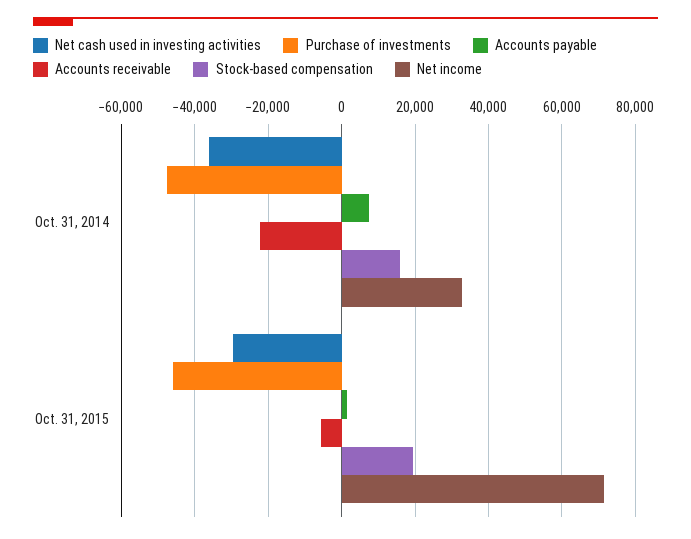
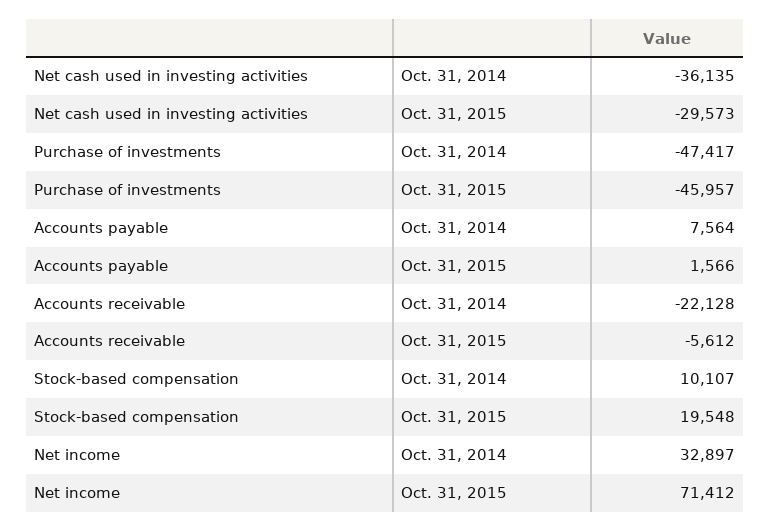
  {
    "Net cash used in investing activities": {
      "Oct. 31, 2014": -36135,
      "Oct. 31, 2015": -29573
    },
    "Purchase of investments": {
      "Oct. 31, 2014": -47417,
      "Oct. 31, 2015": -45957
    },
    "Accounts payable": {
      "Oct. 31, 2014": 7564,
      "Oct. 31, 2015": 1566
    },
    "Accounts receivable": {
      "Oct. 31, 2014": -22128,
      "Oct. 31, 2015": -5612
    },
    "Stock-based compensation": {
-     "Oct. 31, 2014": 16000,
+     "Oct. 31, 2014": 10107,
      "Oct. 31, 2015": 19548
    },
    "Net income": {
      "Oct. 31, 2014": 32897,
      "Oct. 31, 2015": 71412
    }
  }

